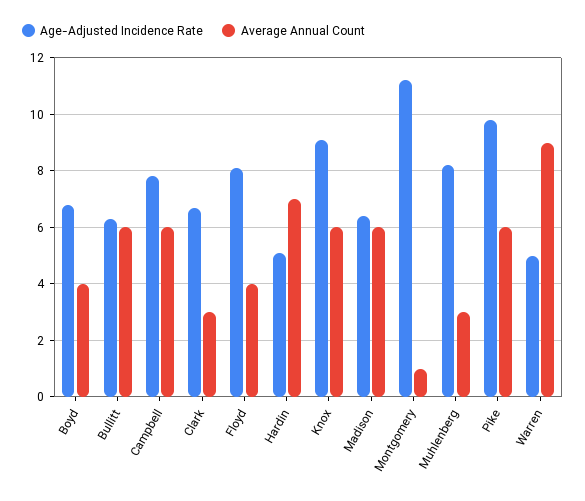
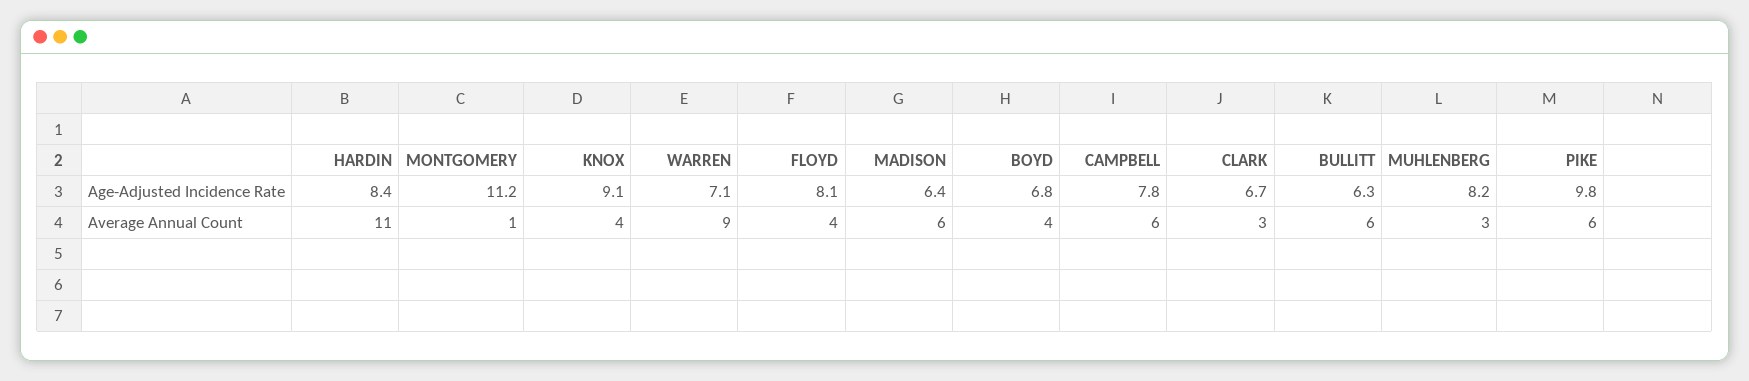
  {
    "Age-Adjusted Incidence Rate": {
      "Boyd": 6.8,
      "Bullitt": 6.3,
      "Campbell": 7.8,
      "Clark": 6.7,
      "Floyd": 8.1,
-     "Hardin": 5,
+     "Hardin": 8.4,
      "Knox": 9.1,
      "Madison": 6.4,
      "Montgomery": 11.2,
      "Muhlenberg": 8.2,
      "Pike": 9.8,
-     "Warren": 5
+     "Warren": 7.1
    },
    "Average Annual Count": {
      "Boyd": 4,
      "Bullitt": 6,
      "Campbell": 6,
      "Clark": 3,
      "Floyd": 4,
-     "Hardin": 7,
+     "Hardin": 11,
-     "Knox": 6,
+     "Knox": 4,
      "Madison": 6,
      "Montgomery": 1,
      "Muhlenberg": 3,
      "Pike": 6,
      "Warren": 9
    }
  }

